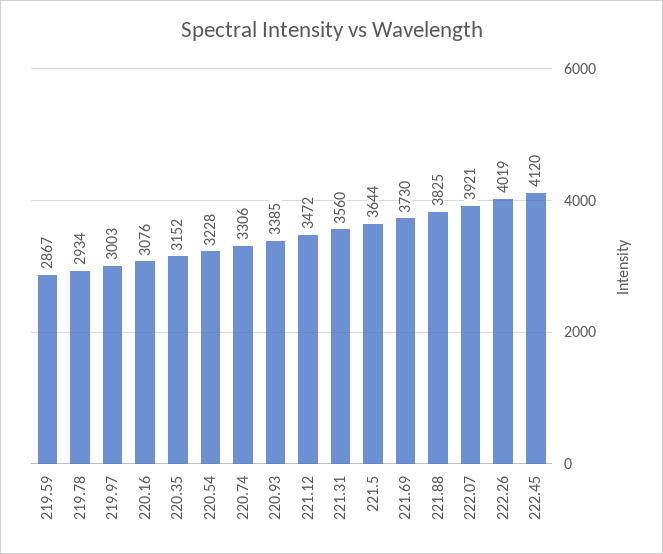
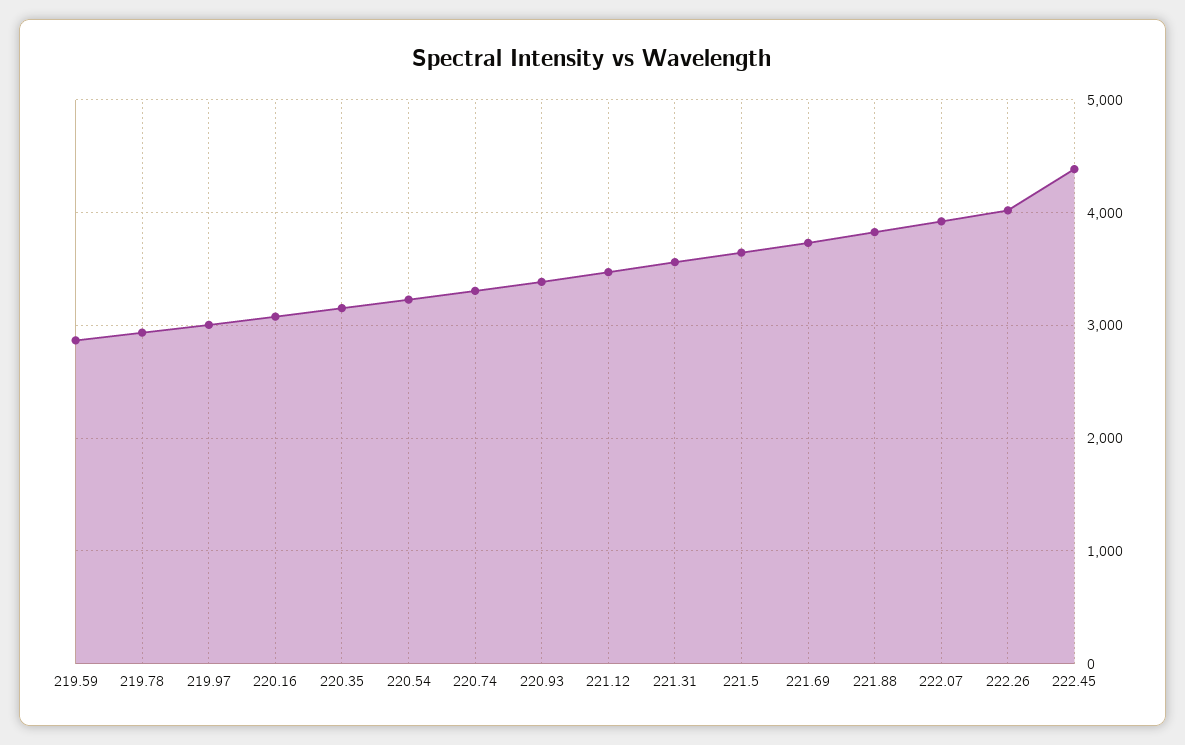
  {
    "219.59": 2867,
    "219.78": 2934,
    "219.97": 3003,
    "220.16": 3076,
    "220.35": 3152,
    "220.54": 3228,
    "220.74": 3306,
    "220.93": 3385,
    "221.12": 3472,
    "221.31": 3560,
    "221.5": 3644,
    "221.69": 3730,
    "221.88": 3825,
    "222.07": 3921,
    "222.26": 4019,
-   "222.45": 4120
+   "222.45": 4400
  }

